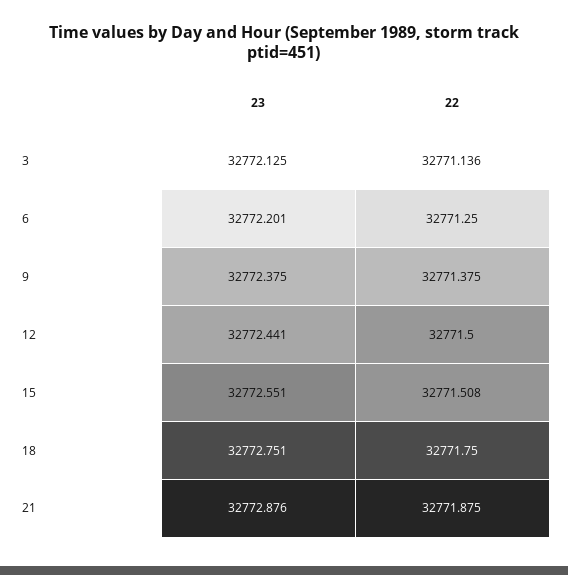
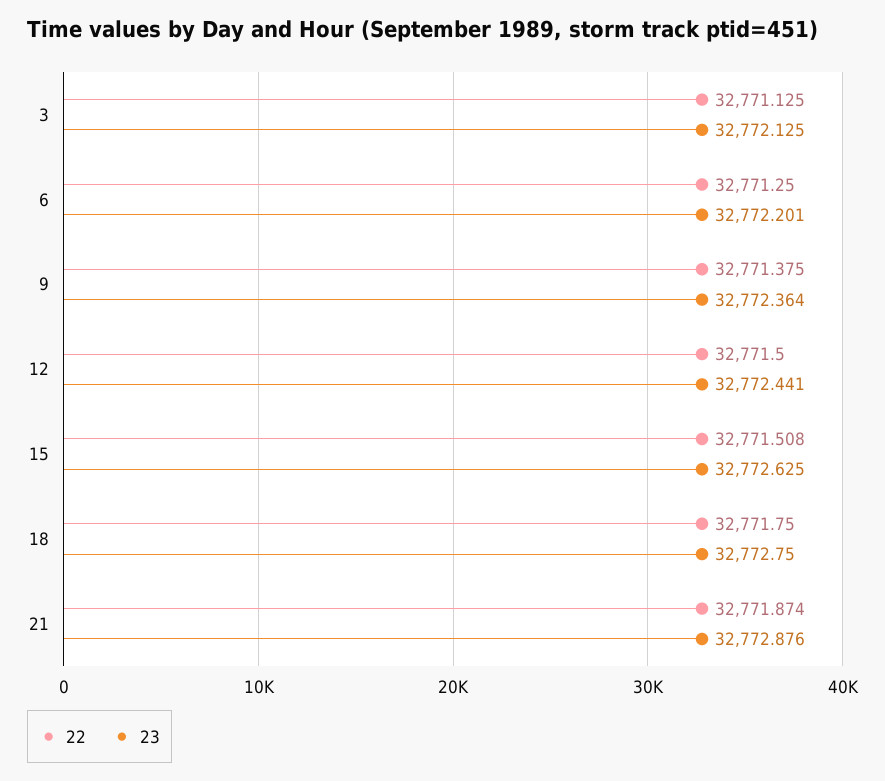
  {
    "23": {
      "3": 32772.125,
      "6": 32772.201,
-     "9": 32772.375,
+     "9": 32772.364,
      "12": 32772.441,
-     "15": 32772.551,
+     "15": 32772.625,
-     "18": 32772.751,
+     "18": 32772.75,
      "21": 32772.876
    },
    "22": {
-     "3": 32771.136,
+     "3": 32771.125,
      "6": 32771.25,
      "9": 32771.375,
      "12": 32771.5,
      "15": 32771.508,
      "18": 32771.75,
-     "21": 32771.875
+     "21": 32771.874
    }
  }

